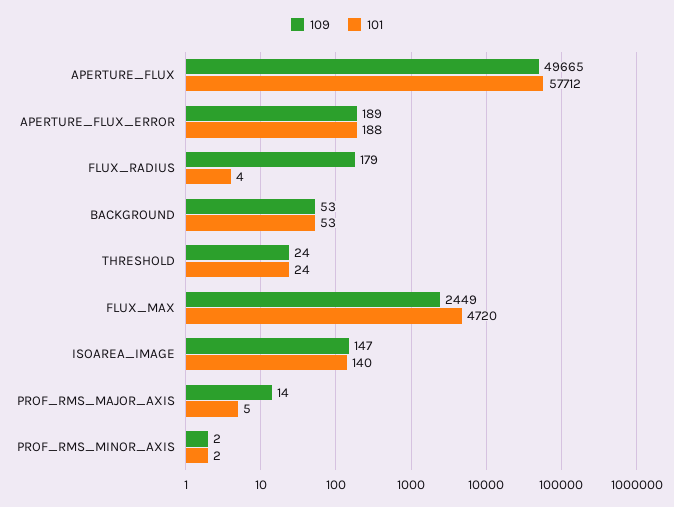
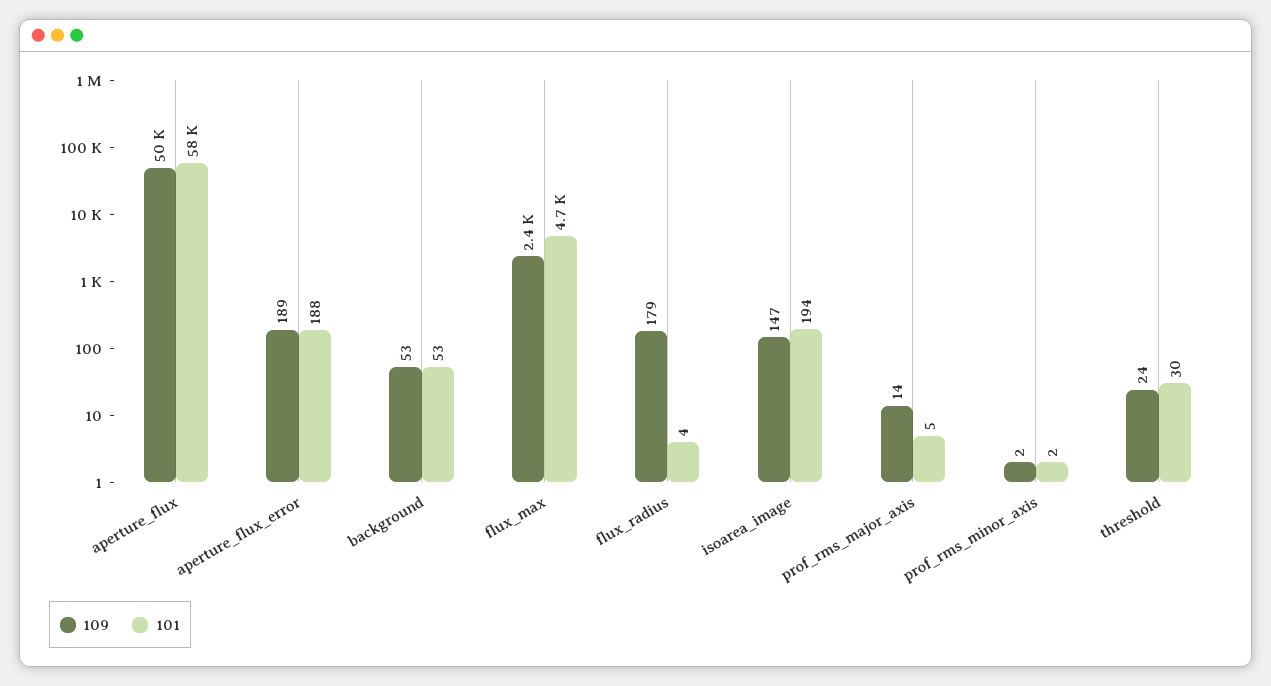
  {
    "109": {
      "APERTURE_FLUX": 49665,
      "APERTURE_FLUX_ERROR": 189,
      "FLUX_RADIUS": 179,
      "BACKGROUND": 53,
      "THRESHOLD": 24,
      "FLUX_MAX": 2449,
      "ISOAREA_IMAGE": 147,
      "PROF_RMS_MAJOR_AXIS": 14,
      "PROF_RMS_MINOR_AXIS": 2
    },
    "101": {
      "APERTURE_FLUX": 57712,
      "APERTURE_FLUX_ERROR": 188,
      "FLUX_RADIUS": 4,
      "BACKGROUND": 53,
-     "THRESHOLD": 24,
+     "THRESHOLD": 30,
      "FLUX_MAX": 4720,
-     "ISOAREA_IMAGE": 140,
+     "ISOAREA_IMAGE": 194,
      "PROF_RMS_MAJOR_AXIS": 5,
      "PROF_RMS_MINOR_AXIS": 2
    }
  }

